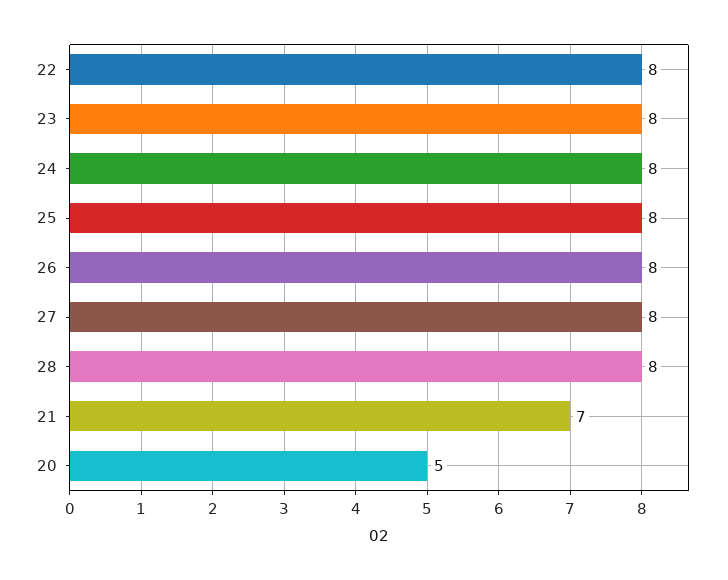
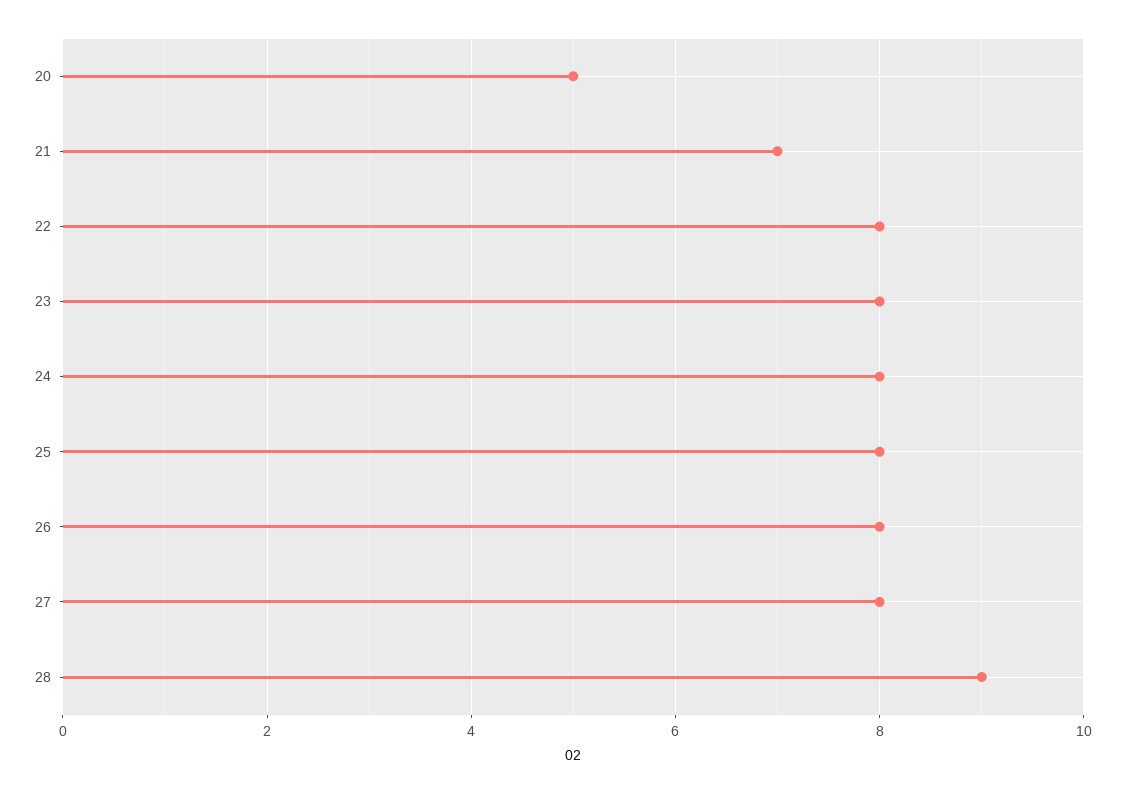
  {
    "22": 8,
    "23": 8,
    "24": 8,
    "25": 8,
    "26": 8,
    "27": 8,
-   "28": 8,
+   "28": 9,
    "21": 7,
    "20": 5
  }

